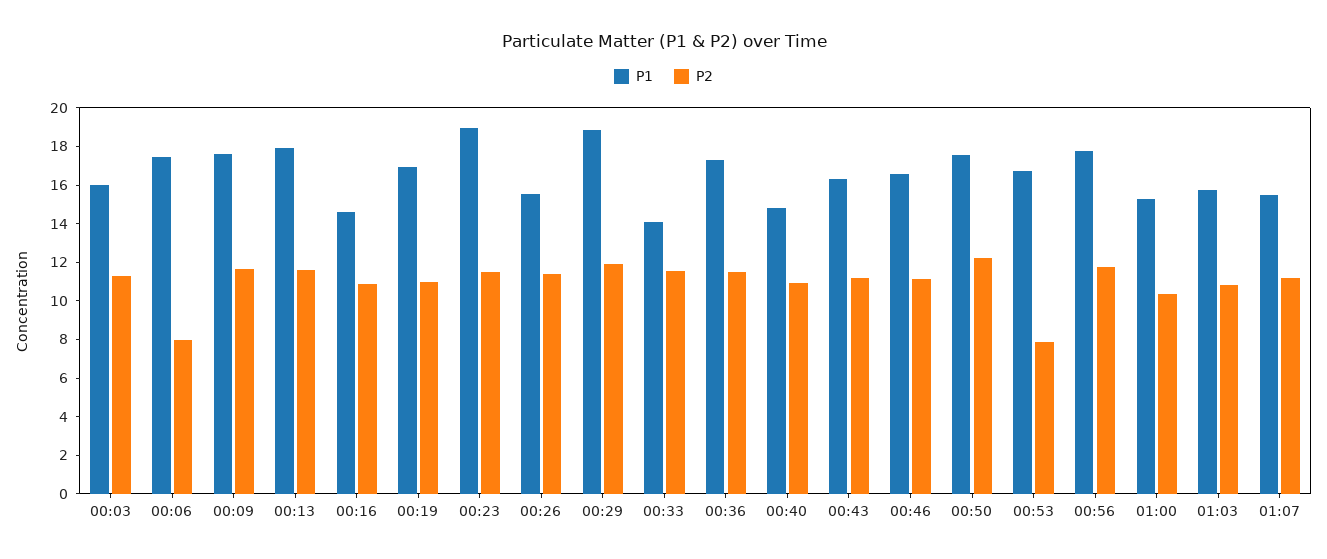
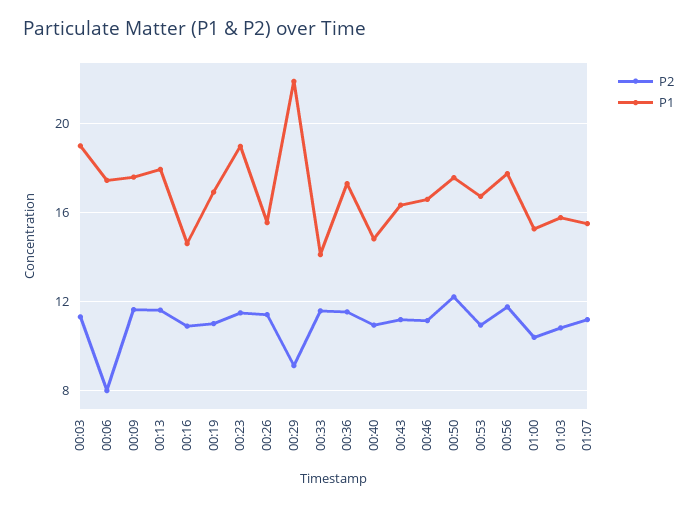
  {
    "P1": {
-     "00:03": 16,
+     "00:03": 19,
      "00:06": 17.5,
      "00:09": 17.5,
      "00:13": 18,
      "00:16": 14.5,
      "00:19": 17,
      "00:23": 19,
      "00:26": 15.5,
-     "00:29": 19,
+     "00:29": 22,
      "00:33": 14,
      "00:36": 17.5,
      "00:40": 15,
      "00:43": 16.5,
      "00:46": 16.5,
      "00:50": 17.5,
      "00:53": 16.5,
      "00:56": 18,
      "01:00": 15.5,
      "01:03": 16,
      "01:07": 15.5
    },
    "P2": {
      "00:03": 11.5,
      "00:06": 8,
      "00:09": 11.5,
      "00:13": 11.5,
      "00:16": 11,
      "00:19": 11,
      "00:23": 11.5,
      "00:26": 11.5,
-     "00:29": 12,
+     "00:29": 9,
      "00:33": 11.5,
      "00:36": 11.5,
      "00:40": 11,
      "00:43": 11,
      "00:46": 11,
      "00:50": 12,
-     "00:53": 8,
+     "00:53": 11,
      "00:56": 12,
      "01:00": 10.5,
      "01:03": 11,
      "01:07": 11
    }
  }

